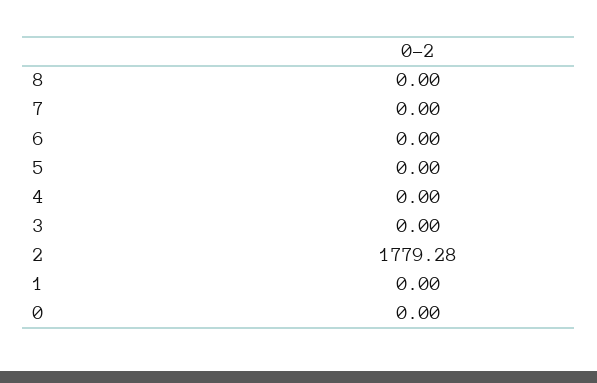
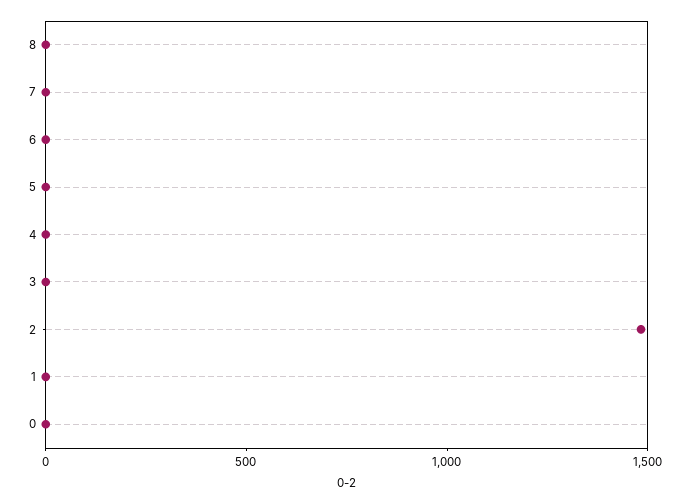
  {
    "8": 0,
    "7": 0,
    "6": 0,
    "5": 0,
    "4": 0,
    "3": 0,
-   "2": 1779.28,
+   "2": 1500,
    "1": 0,
    "0": 0
  }

